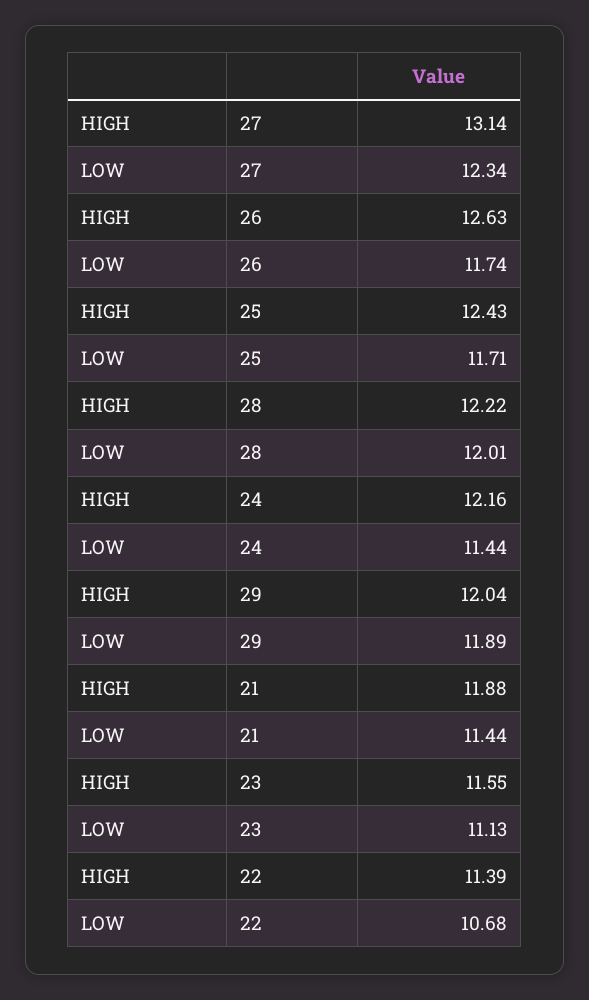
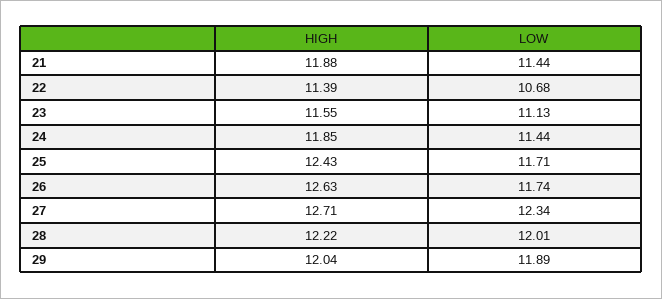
  {
    "HIGH": {
-     "27": 13.14,
+     "27": 12.71,
      "26": 12.63,
      "25": 12.43,
      "28": 12.22,
-     "24": 12.16,
+     "24": 11.85,
      "29": 12.04,
      "21": 11.88,
      "23": 11.55,
      "22": 11.39
    },
    "LOW": {
      "27": 12.34,
      "26": 11.74,
      "25": 11.71,
      "28": 12.01,
      "24": 11.44,
      "29": 11.89,
      "21": 11.44,
      "23": 11.13,
      "22": 10.68
    }
  }

